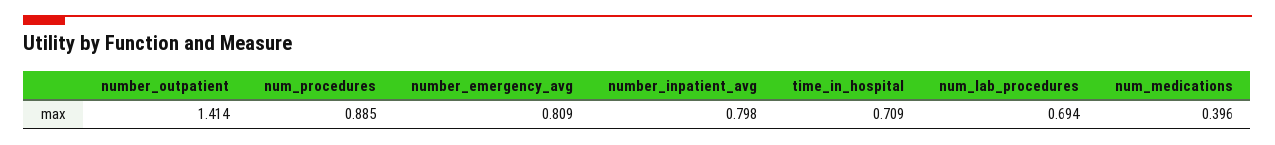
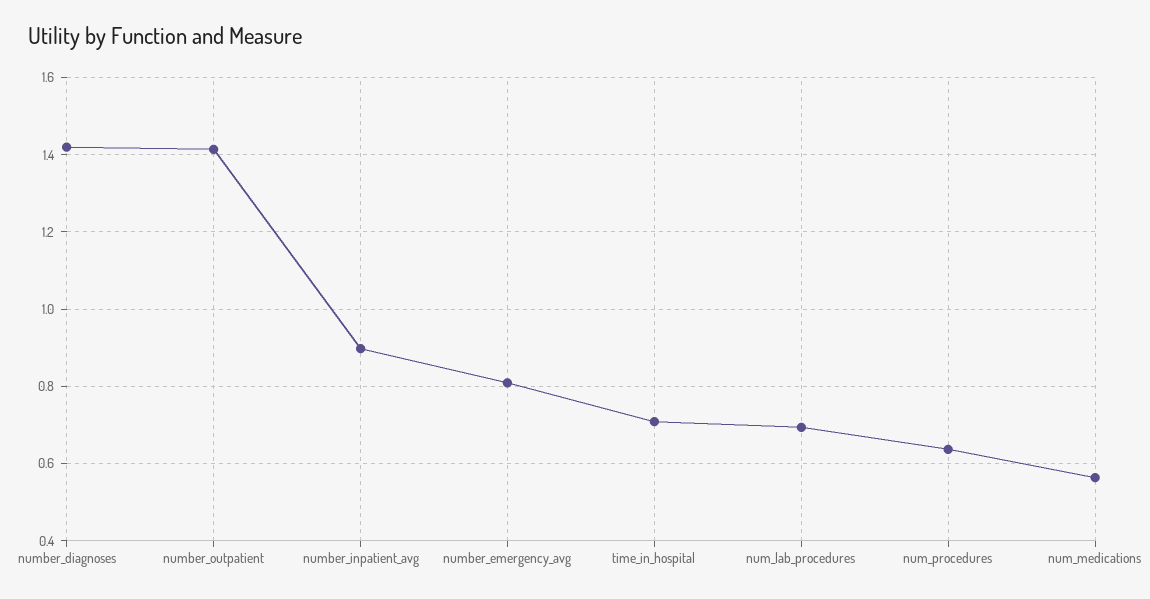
  {
    "number_outpatient": 1.414,
-   "num_procedures": 0.885,
+   "num_procedures": 0.64,
    "number_emergency_avg": 0.809,
-   "number_inpatient_avg": 0.798,
+   "number_inpatient_avg": 0.9,
    "time_in_hospital": 0.709,
    "num_lab_procedures": 0.694,
-   "num_medications": 0.396
+   "num_medications": 0.56,
+   "number_diagnoses": 1.42
  }

